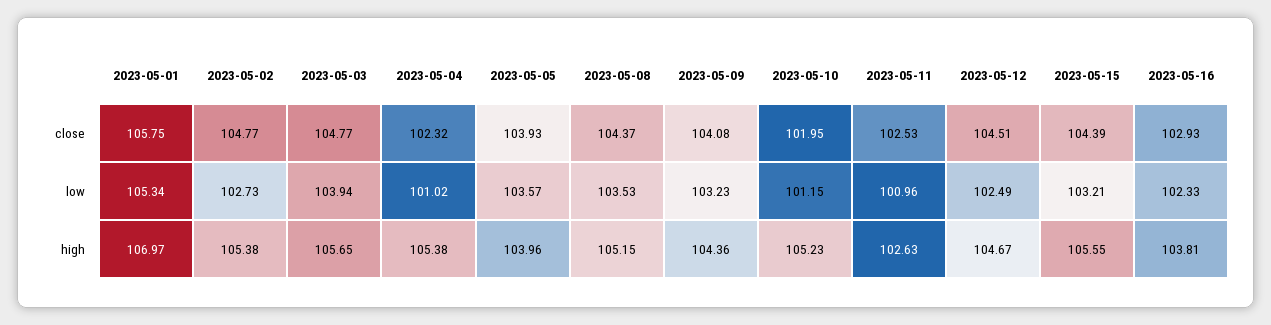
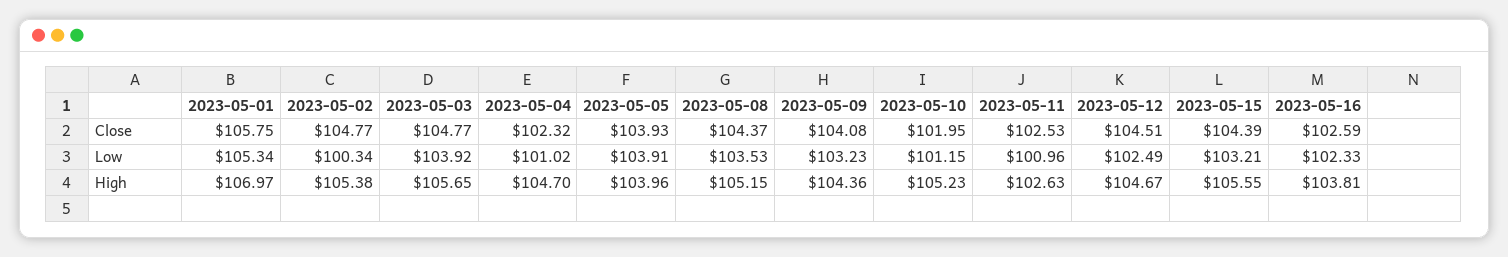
  {
    "2023-05-01": {
      "close": 105.75,
      "low": 105.34,
      "high": 106.97
    },
    "2023-05-02": {
      "close": 104.77,
-     "low": 102.73,
+     "low": 100.34,
      "high": 105.38
    },
    "2023-05-03": {
      "close": 104.77,
-     "low": 103.94,
+     "low": 103.92,
      "high": 105.65
    },
    "2023-05-04": {
      "close": 102.32,
      "low": 101.02,
-     "high": 105.38
+     "high": 104.7
    },
    "2023-05-05": {
      "close": 103.93,
-     "low": 103.57,
+     "low": 103.91,
      "high": 103.96
    },
    "2023-05-08": {
      "close": 104.37,
      "low": 103.53,
      "high": 105.15
    },
    "2023-05-09": {
      "close": 104.08,
      "low": 103.23,
      "high": 104.36
    },
    "2023-05-10": {
      "close": 101.95,
      "low": 101.15,
      "high": 105.23
    },
    "2023-05-11": {
      "close": 102.53,
      "low": 100.96,
      "high": 102.63
    },
    "2023-05-12": {
      "close": 104.51,
      "low": 102.49,
      "high": 104.67
    },
    "2023-05-15": {
      "close": 104.39,
      "low": 103.21,
      "high": 105.55
    },
    "2023-05-16": {
-     "close": 102.93,
+     "close": 102.59,
      "low": 102.33,
      "high": 103.81
    }
  }

